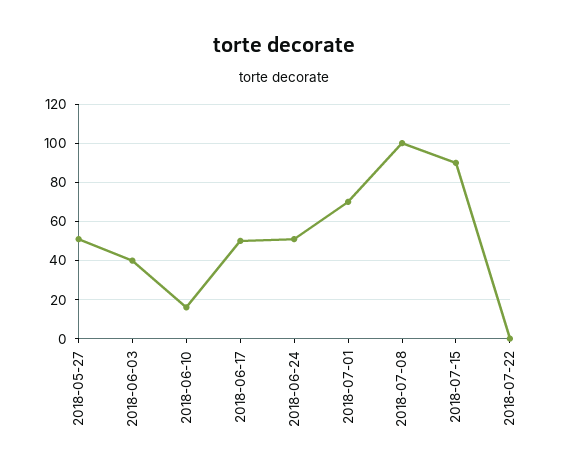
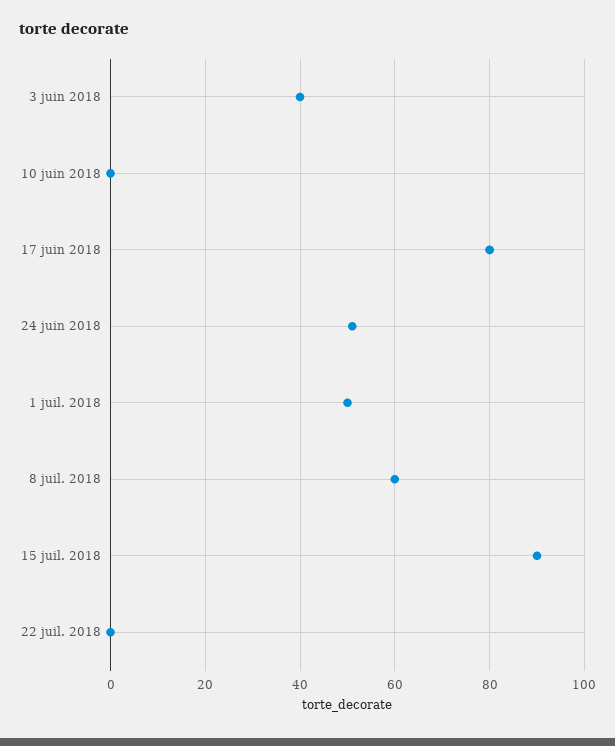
  {
-   "2018-05-27": 50,
    "2018-06-03": 40,
-   "2018-06-10": 15,
+   "2018-06-10": 0,
-   "2018-06-17": 50,
+   "2018-06-17": 80,
    "2018-06-24": 50,
-   "2018-07-01": 70,
+   "2018-07-01": 50,
-   "2018-07-08": 100,
+   "2018-07-08": 60,
    "2018-07-15": 90,
    "2018-07-22": 0
  }

